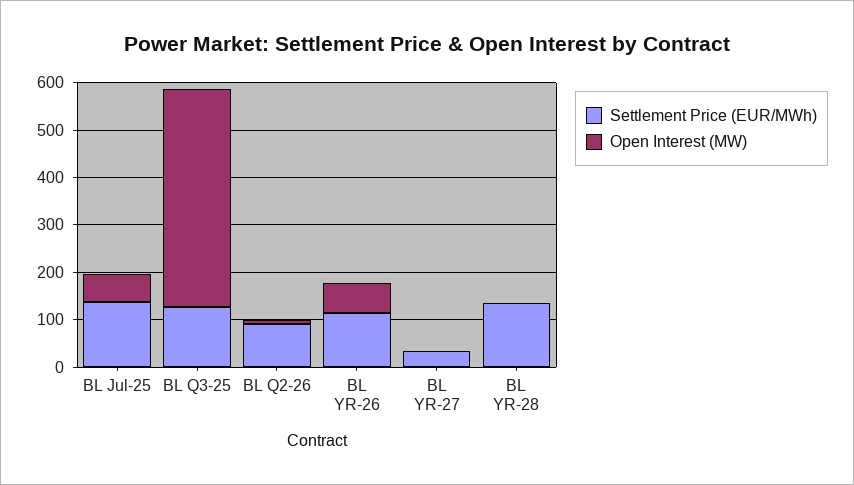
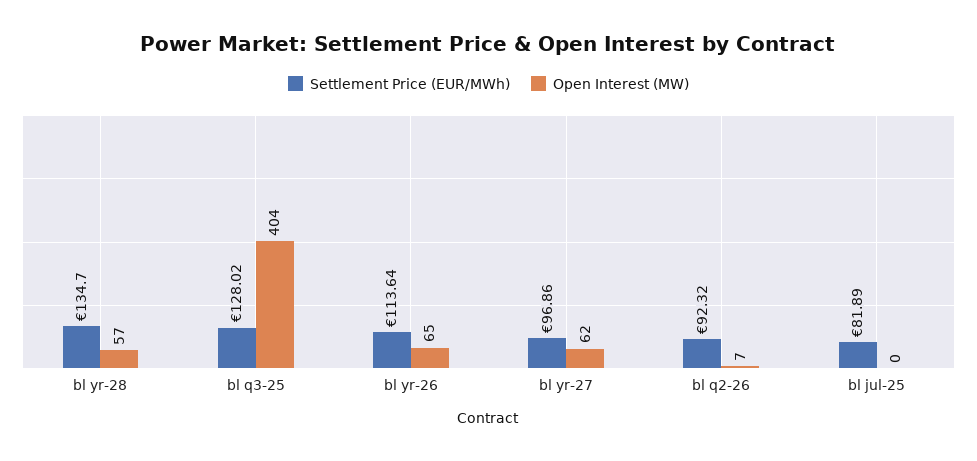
  {
    "Settlement Price (EUR/MWh)": {
-     "BL Jul-25": 140,
+     "BL Jul-25": 81.89,
      "BL Q3-25": 128.02,
      "BL Q2-26": 92.32,
      "BL YR-26": 113.64,
-     "BL YR-27": 40,
+     "BL YR-27": 96.86,
      "BL YR-28": 134.7
    },
    "Open Interest (MW)": {
-     "BL Jul-25": 60,
+     "BL Jul-25": 0,
-     "BL Q3-25": 460,
+     "BL Q3-25": 404,
      "BL Q2-26": 7,
      "BL YR-26": 65,
-     "BL YR-27": 0,
+     "BL YR-27": 62,
-     "BL YR-28": 0
+     "BL YR-28": 57
    }
  }

